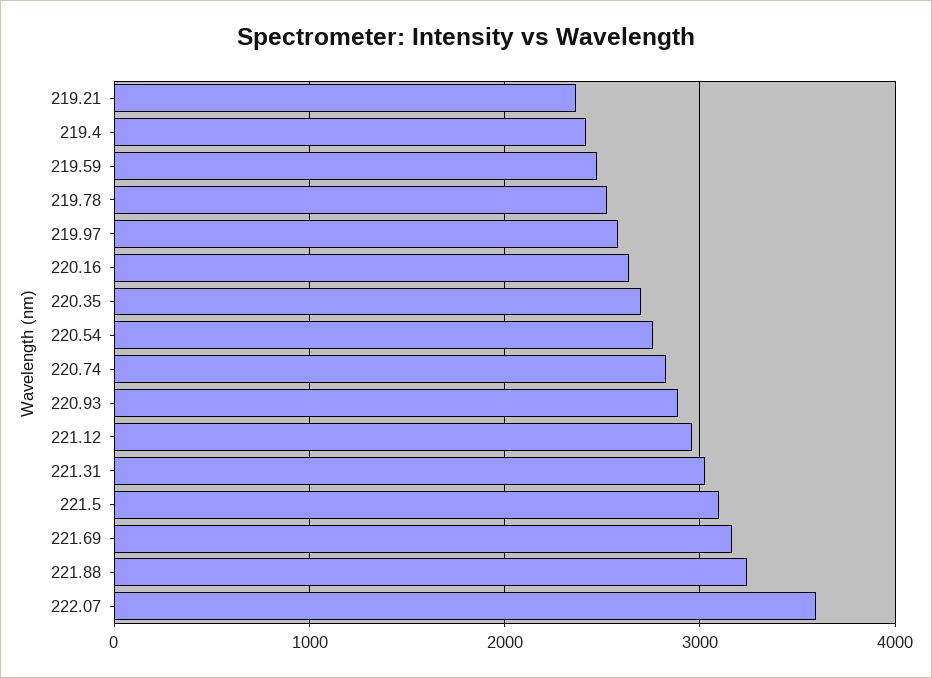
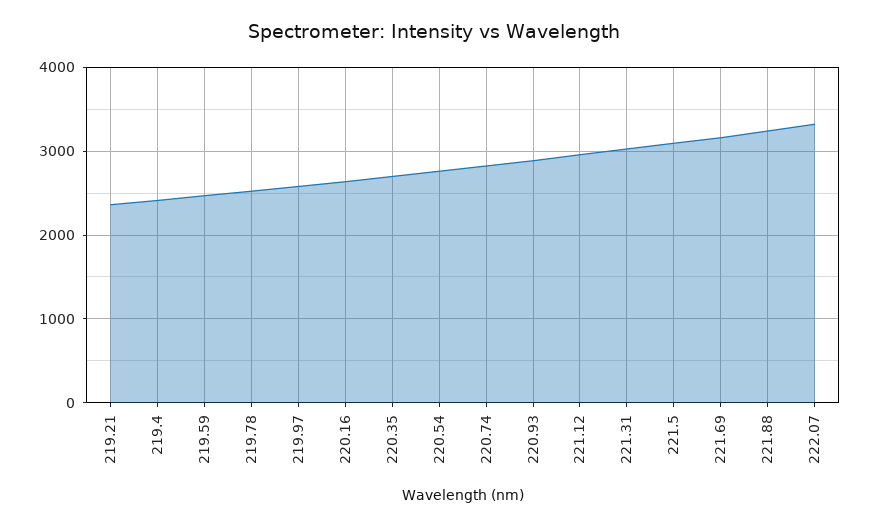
  {
    "219.21": 2400,
    "219.4": 2400,
    "219.59": 2500,
    "219.78": 2500,
    "219.97": 2600,
    "220.16": 2600,
    "220.35": 2700,
    "220.54": 2800,
    "220.74": 2800,
    "220.93": 2900,
    "221.12": 3000,
    "221.31": 3000,
    "221.5": 3100,
    "221.69": 3200,
    "221.88": 3200,
-   "222.07": 3600
+   "222.07": 3300
  }

